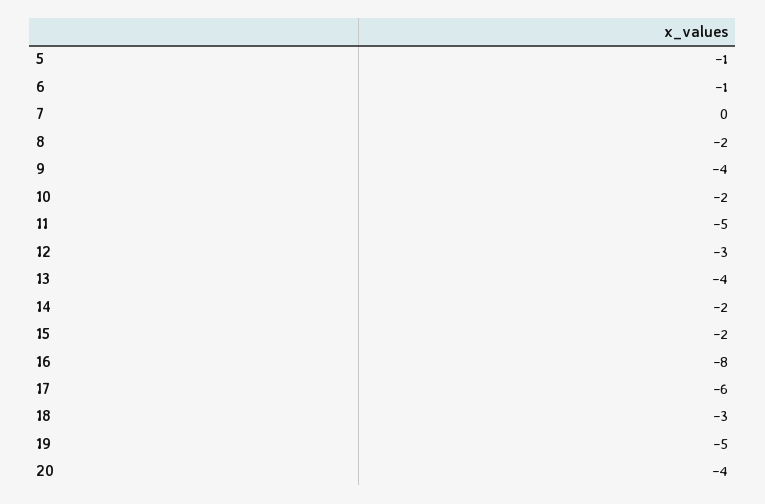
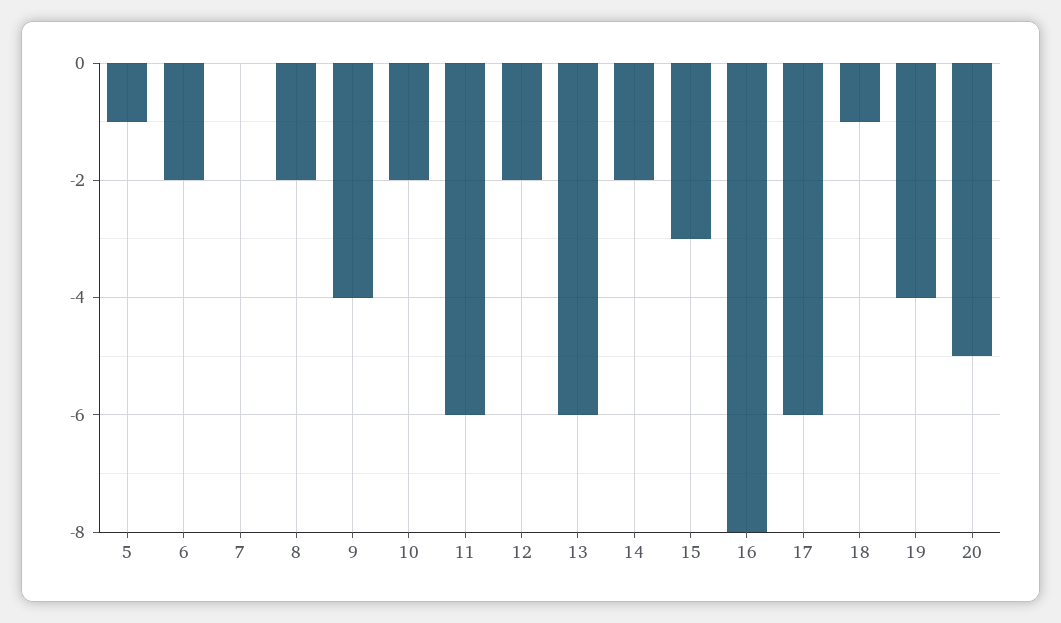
  {
    "5": -1,
-   "6": -1,
+   "6": -2,
    "7": 0,
    "8": -2,
    "9": -4,
    "10": -2,
-   "11": -5,
+   "11": -6,
-   "12": -3,
+   "12": -2,
-   "13": -4,
+   "13": -6,
    "14": -2,
-   "15": -2,
+   "15": -3,
    "16": -8,
    "17": -6,
-   "18": -3,
+   "18": -1,
-   "19": -5,
+   "19": -4,
-   "20": -4
+   "20": -5
  }

